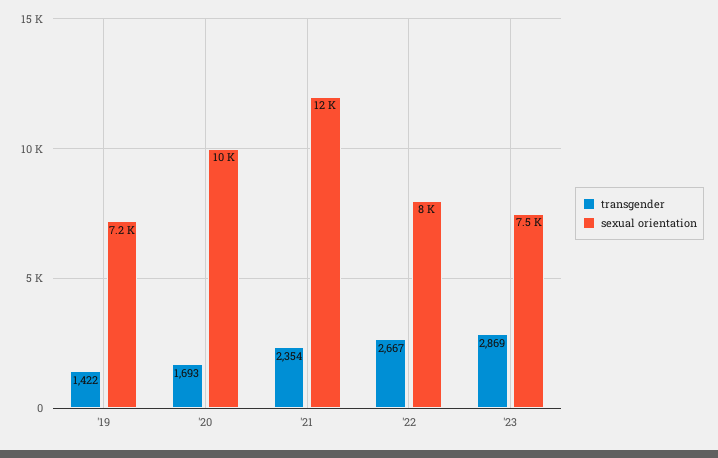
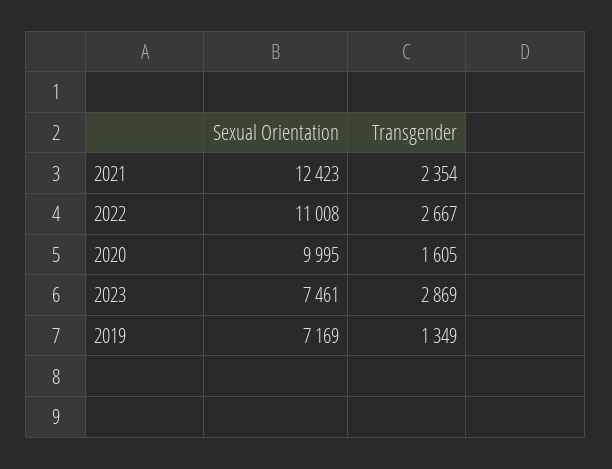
  {
    "transgender": {
-     "'19": 1422,
+     "'19": 1349,
-     "'20": 1693,
+     "'20": 1605,
      "'21": 2354,
      "'22": 2667,
      "'23": 2869
    },
    "sexual orientation": {
      "'19": 7169,
      "'20": 9995,
      "'21": 12423,
-     "'22": 8000,
+     "'22": 11008,
      "'23": 7461
    }
  }

